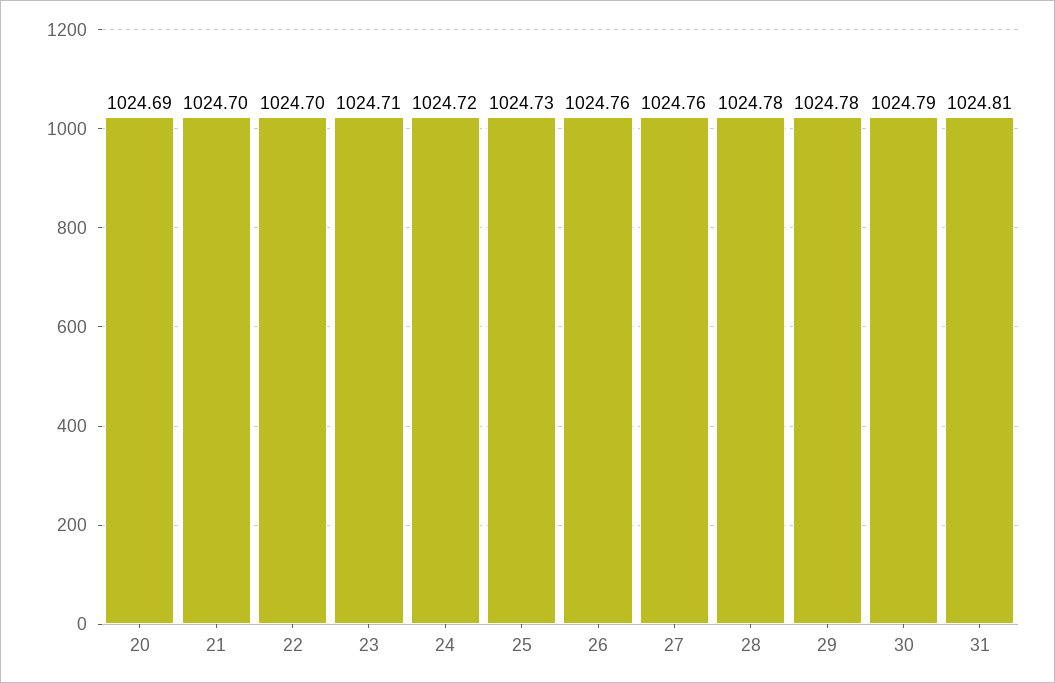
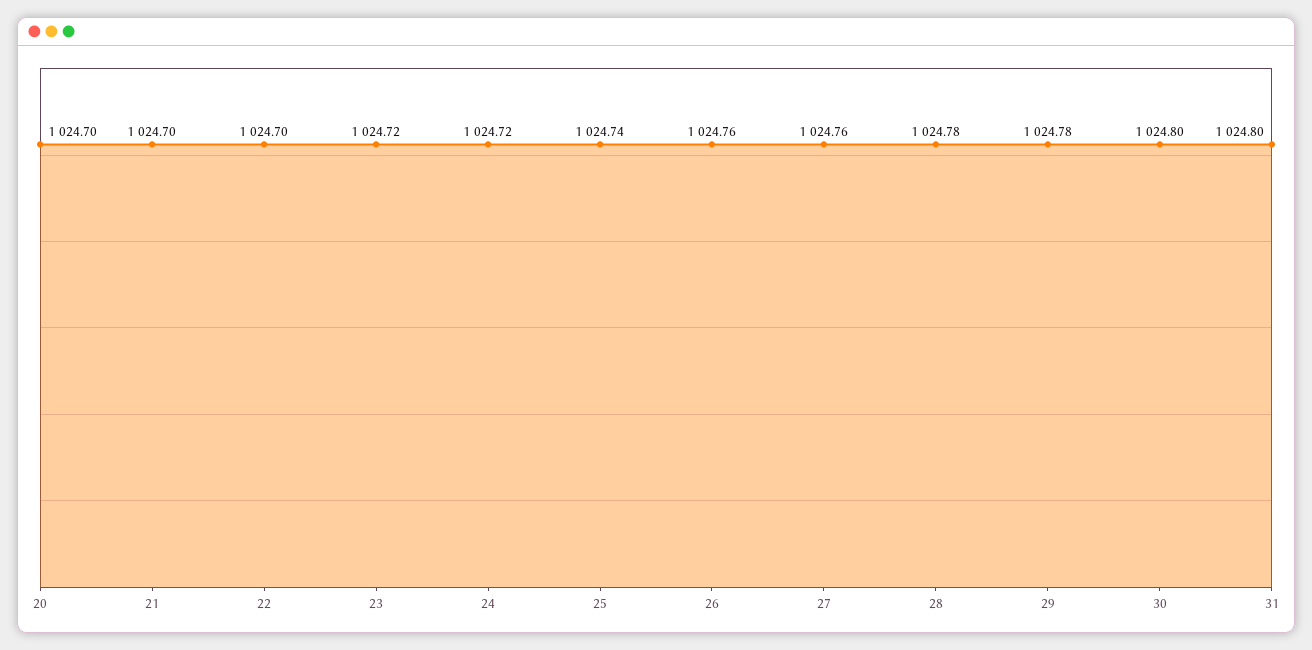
  {
-   "20": 1024.69,
+   "20": 1024.7,
    "21": 1024.7,
    "22": 1024.7,
-   "23": 1024.71,
+   "23": 1024.72,
    "24": 1024.72,
-   "25": 1024.73,
+   "25": 1024.74,
    "26": 1024.76,
    "27": 1024.76,
    "28": 1024.78,
    "29": 1024.78,
-   "30": 1024.79,
+   "30": 1024.8,
-   "31": 1024.81
+   "31": 1024.8
  }

